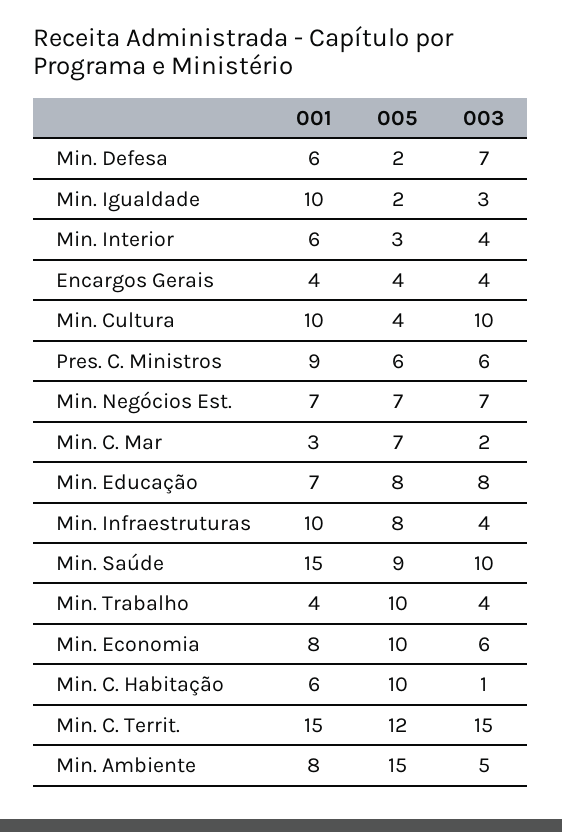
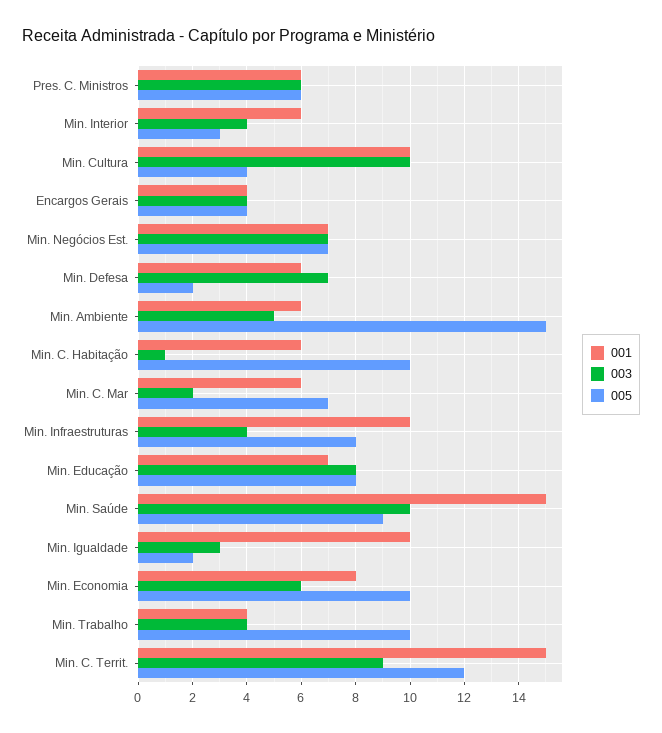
  {
    "001": {
      "Min. Defesa": 6,
      "Min. Igualdade": 10,
      "Min. Interior": 6,
      "Encargos Gerais": 4,
      "Min. Cultura": 10,
-     "Pres. C. Ministros": 9,
+     "Pres. C. Ministros": 6,
      "Min. Negócios Est.": 7,
-     "Min. C. Mar": 3,
+     "Min. C. Mar": 6,
      "Min. Educação": 7,
      "Min. Infraestruturas": 10,
      "Min. Saúde": 15,
      "Min. Trabalho": 4,
      "Min. Economia": 8,
      "Min. C. Habitação": 6,
      "Min. C. Territ.": 15,
-     "Min. Ambiente": 8
+     "Min. Ambiente": 6
    },
    "005": {
      "Min. Defesa": 2,
      "Min. Igualdade": 2,
      "Min. Interior": 3,
      "Encargos Gerais": 4,
      "Min. Cultura": 4,
      "Pres. C. Ministros": 6,
      "Min. Negócios Est.": 7,
      "Min. C. Mar": 7,
      "Min. Educação": 8,
      "Min. Infraestruturas": 8,
      "Min. Saúde": 9,
      "Min. Trabalho": 10,
      "Min. Economia": 10,
      "Min. C. Habitação": 10,
      "Min. C. Territ.": 12,
      "Min. Ambiente": 15
    },
    "003": {
      "Min. Defesa": 7,
      "Min. Igualdade": 3,
      "Min. Interior": 4,
      "Encargos Gerais": 4,
      "Min. Cultura": 10,
      "Pres. C. Ministros": 6,
      "Min. Negócios Est.": 7,
      "Min. C. Mar": 2,
      "Min. Educação": 8,
      "Min. Infraestruturas": 4,
      "Min. Saúde": 10,
      "Min. Trabalho": 4,
      "Min. Economia": 6,
      "Min. C. Habitação": 1,
-     "Min. C. Territ.": 15,
+     "Min. C. Territ.": 9,
      "Min. Ambiente": 5
    }
  }

